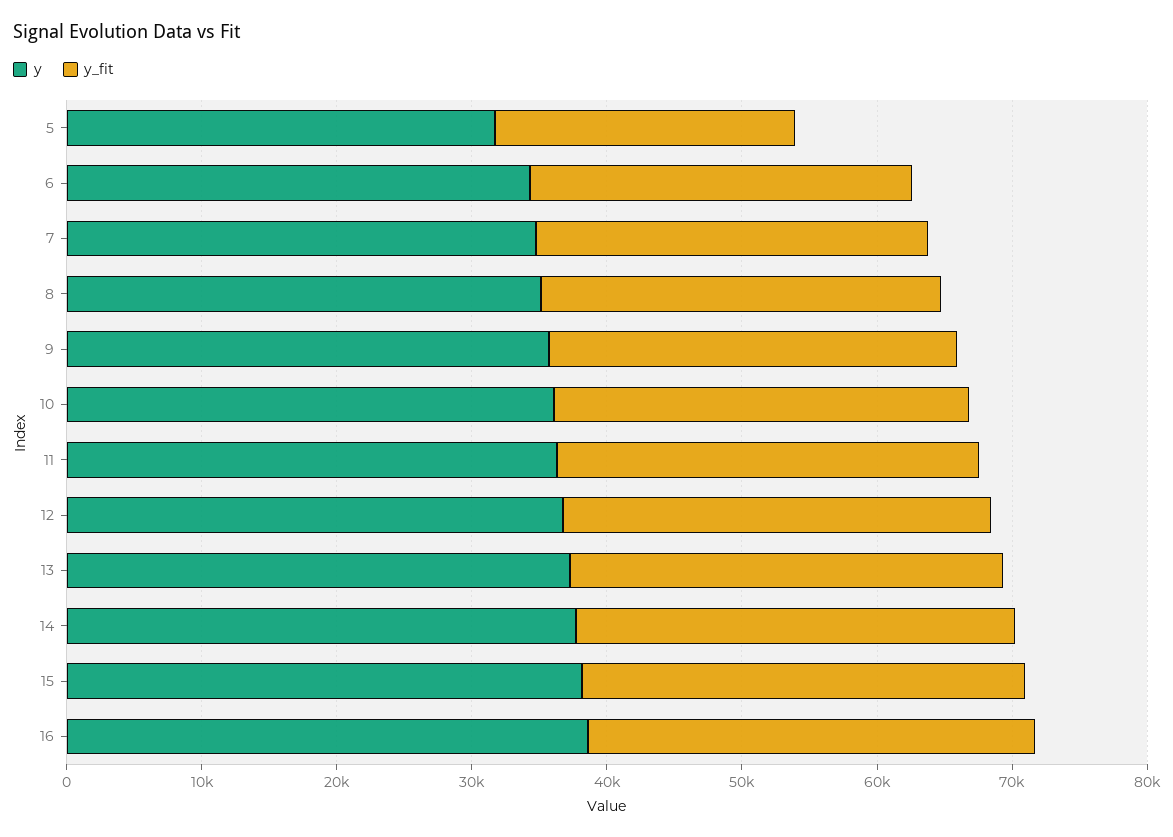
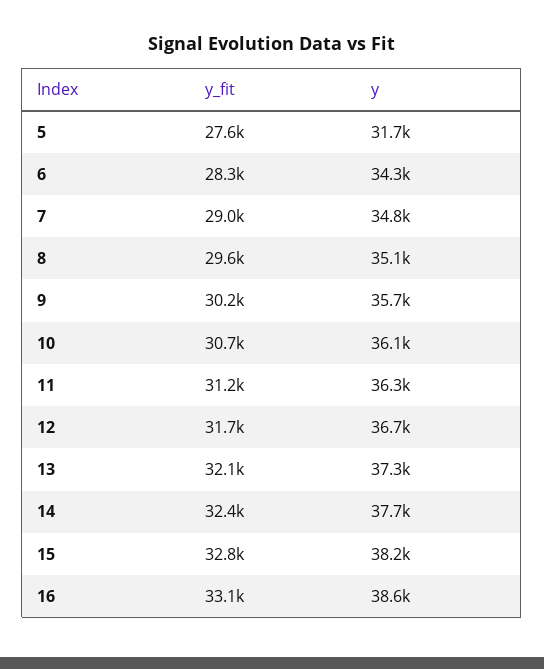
  {
    "y": {
      "5": 31700,
      "6": 34300,
      "7": 34800,
      "8": 35100,
      "9": 35700,
      "10": 36100,
      "11": 36300,
      "12": 36700,
      "13": 37300,
      "14": 37700,
      "15": 38200,
      "16": 38600
    },
    "y_fit": {
-     "5": 22000,
+     "5": 27600,
      "6": 28300,
      "7": 29000,
      "8": 29600,
      "9": 30200,
      "10": 30700,
      "11": 31200,
      "12": 31700,
      "13": 32100,
      "14": 32400,
      "15": 32800,
      "16": 33100
    }
  }

